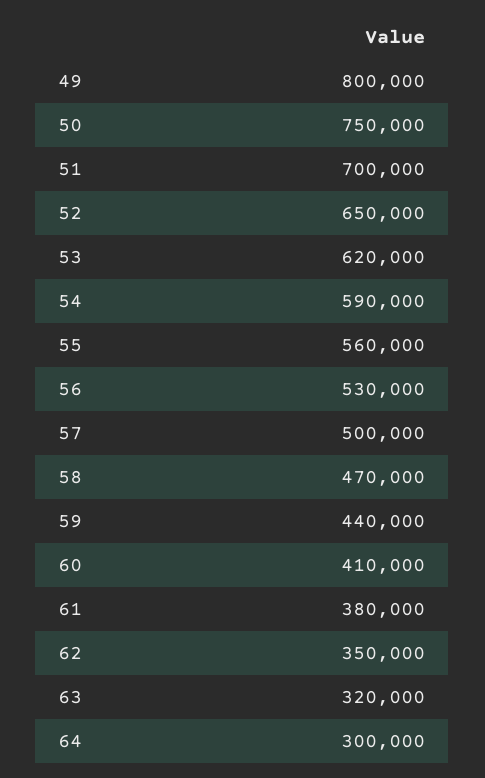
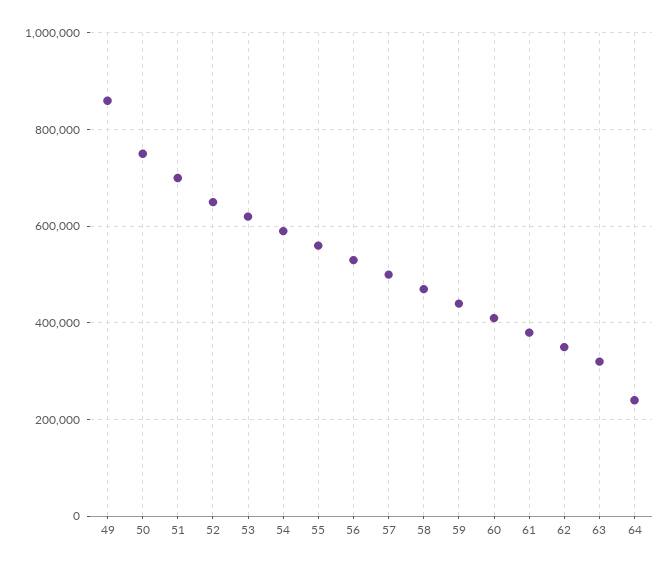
  {
-   "49": 800000,
+   "49": 860000,
    "50": 750000,
    "51": 700000,
    "52": 650000,
    "53": 620000,
    "54": 590000,
    "55": 560000,
    "56": 530000,
    "57": 500000,
    "58": 470000,
    "59": 440000,
    "60": 410000,
    "61": 380000,
    "62": 350000,
    "63": 320000,
-   "64": 300000
+   "64": 240000
  }

